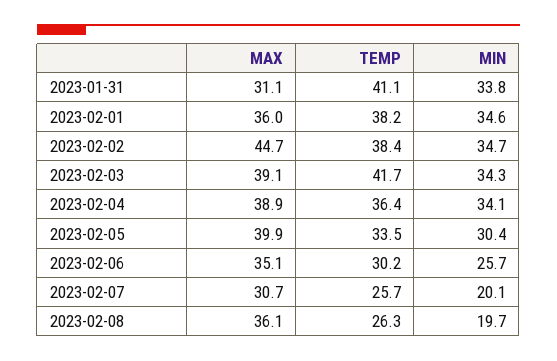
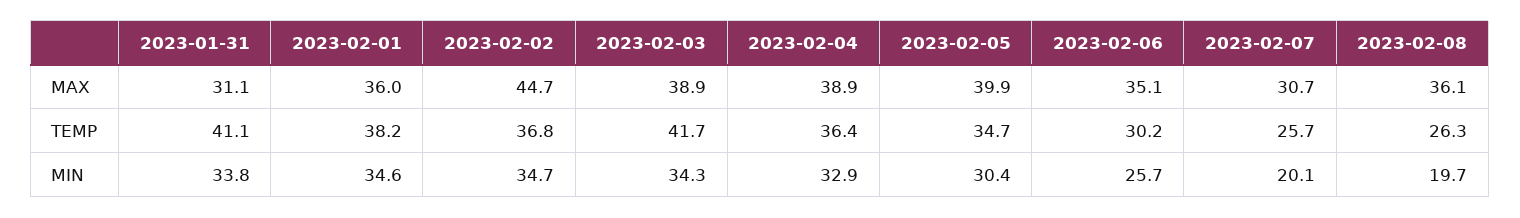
  {
    "MAX": {
      "2023-01-31": 31.1,
      "2023-02-01": 36,
      "2023-02-02": 44.7,
-     "2023-02-03": 39.1,
+     "2023-02-03": 38.9,
      "2023-02-04": 38.9,
      "2023-02-05": 39.9,
      "2023-02-06": 35.1,
      "2023-02-07": 30.7,
      "2023-02-08": 36.1
    },
    "TEMP": {
      "2023-01-31": 41.1,
      "2023-02-01": 38.2,
-     "2023-02-02": 38.4,
+     "2023-02-02": 36.8,
      "2023-02-03": 41.7,
      "2023-02-04": 36.4,
-     "2023-02-05": 33.5,
+     "2023-02-05": 34.7,
      "2023-02-06": 30.2,
      "2023-02-07": 25.7,
      "2023-02-08": 26.3
    },
    "MIN": {
      "2023-01-31": 33.8,
      "2023-02-01": 34.6,
      "2023-02-02": 34.7,
      "2023-02-03": 34.3,
-     "2023-02-04": 34.1,
+     "2023-02-04": 32.9,
      "2023-02-05": 30.4,
      "2023-02-06": 25.7,
      "2023-02-07": 20.1,
      "2023-02-08": 19.7
    }
  }

